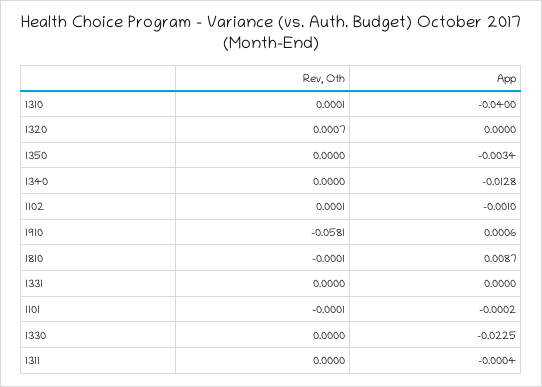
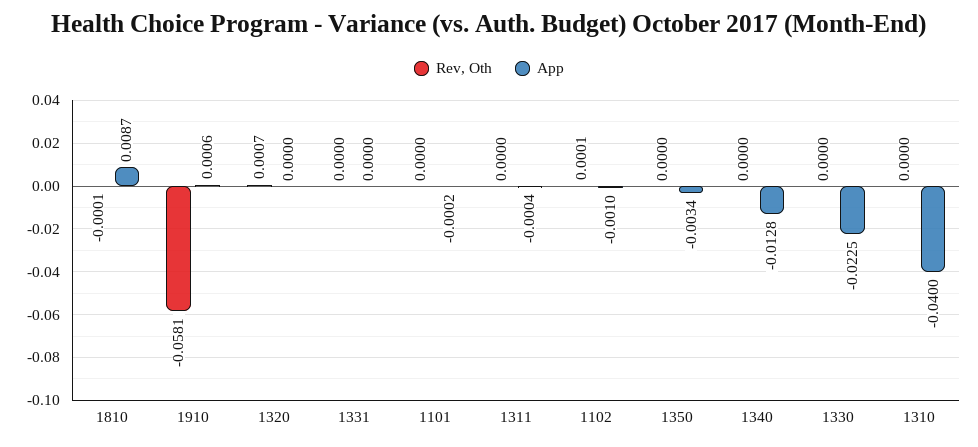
  {
    "Rev, Oth": {
-     "1310": 0.0001,
+     "1310": 0,
      "1320": 0.0007,
      "1350": 0,
      "1340": 0,
      "1102": 0.0001,
      "1910": -0.0581,
      "1810": -0.0001,
      "1331": 0,
-     "1101": -0.0001,
+     "1101": 0,
      "1330": 0,
      "1311": 0
    },
    "App": {
      "1310": -0.04,
      "1320": 0,
      "1350": -0.0034,
      "1340": -0.0128,
      "1102": -0.001,
      "1910": 0.0006,
      "1810": 0.0087,
      "1331": 0,
      "1101": -0.0002,
      "1330": -0.0225,
      "1311": -0.0004
    }
  }

